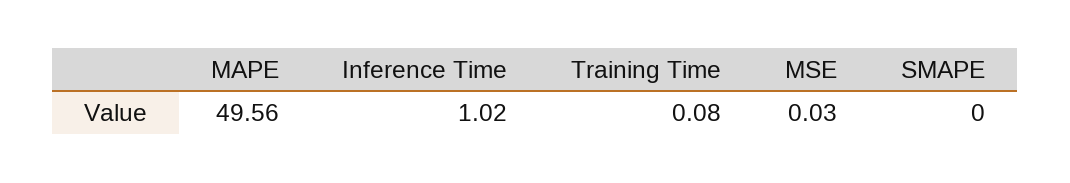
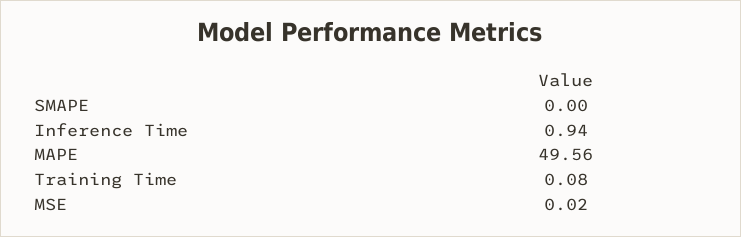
  {
    "MAPE": 49.56,
-   "Inference Time": 1.02,
+   "Inference Time": 0.94,
    "Training Time": 0.08,
-   "MSE": 0.03,
+   "MSE": 0.02,
    "SMAPE": 0
  }

